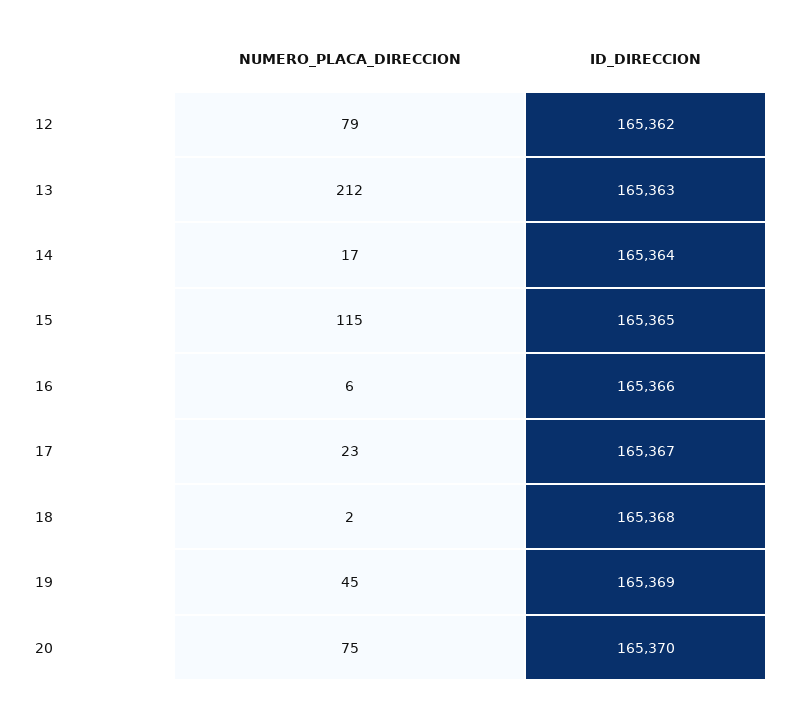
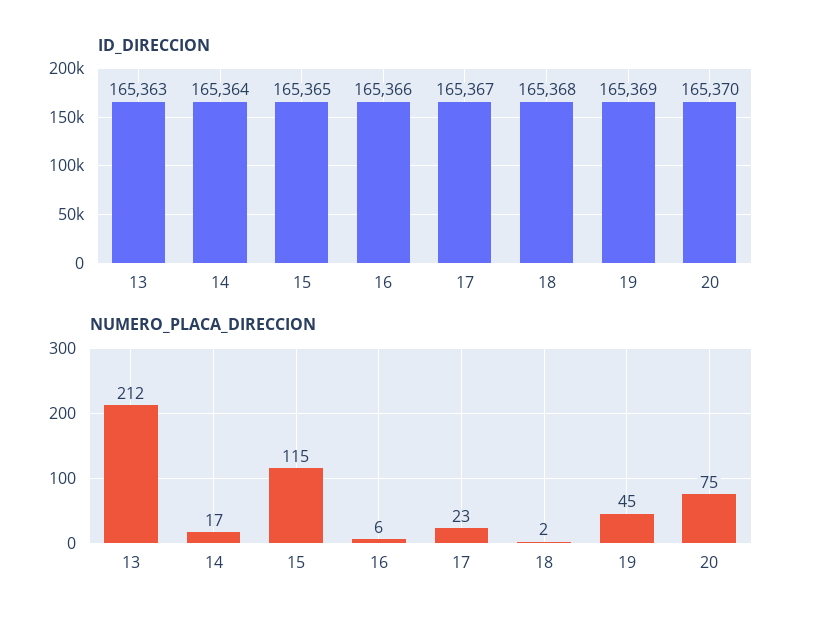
  {
    "NUMERO_PLACA_DIRECCION": {
-     "12": 79,
      "13": 212,
      "14": 17,
      "15": 115,
      "16": 6,
      "17": 23,
      "18": 2,
      "19": 45,
      "20": 75
    },
    "ID_DIRECCION": {
-     "12": 165362,
      "13": 165363,
      "14": 165364,
      "15": 165365,
      "16": 165366,
      "17": 165367,
      "18": 165368,
      "19": 165369,
      "20": 165370
    }
  }

